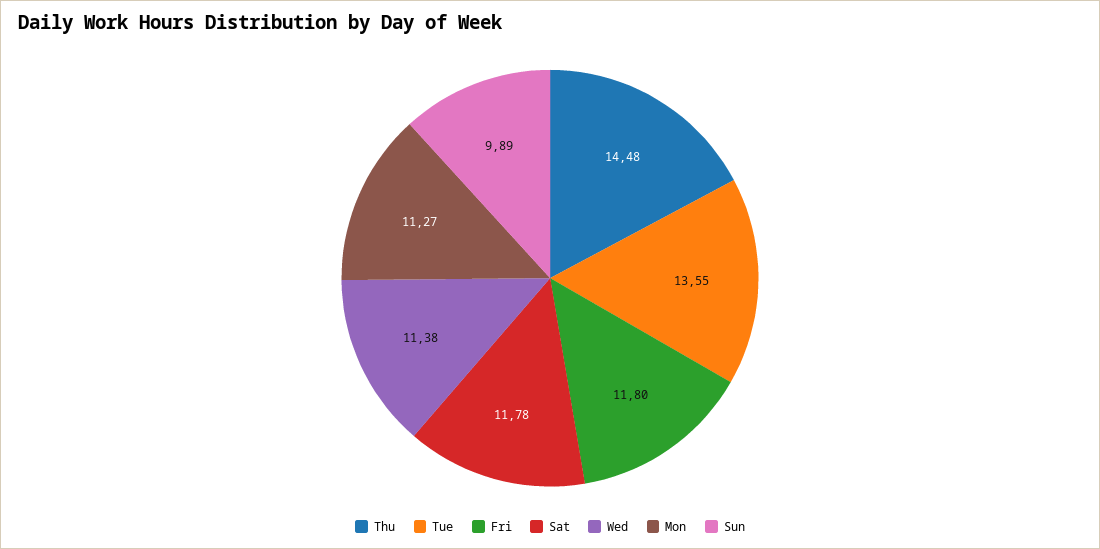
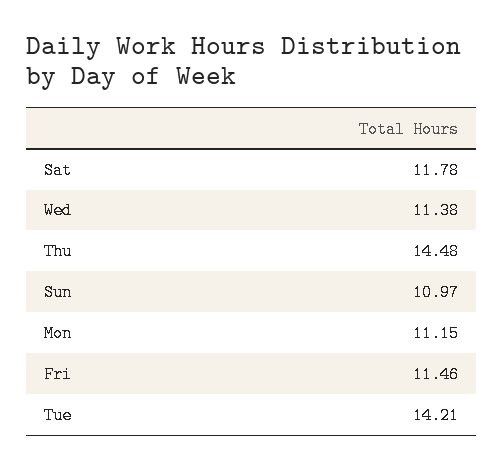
  {
    "Thu": 14.48,
-   "Tue": 13.55,
+   "Tue": 14.21,
-   "Fri": 11.8,
+   "Fri": 11.46,
    "Sat": 11.78,
    "Wed": 11.38,
-   "Mon": 11.27,
+   "Mon": 11.15,
-   "Sun": 9.89
+   "Sun": 10.97
  }

